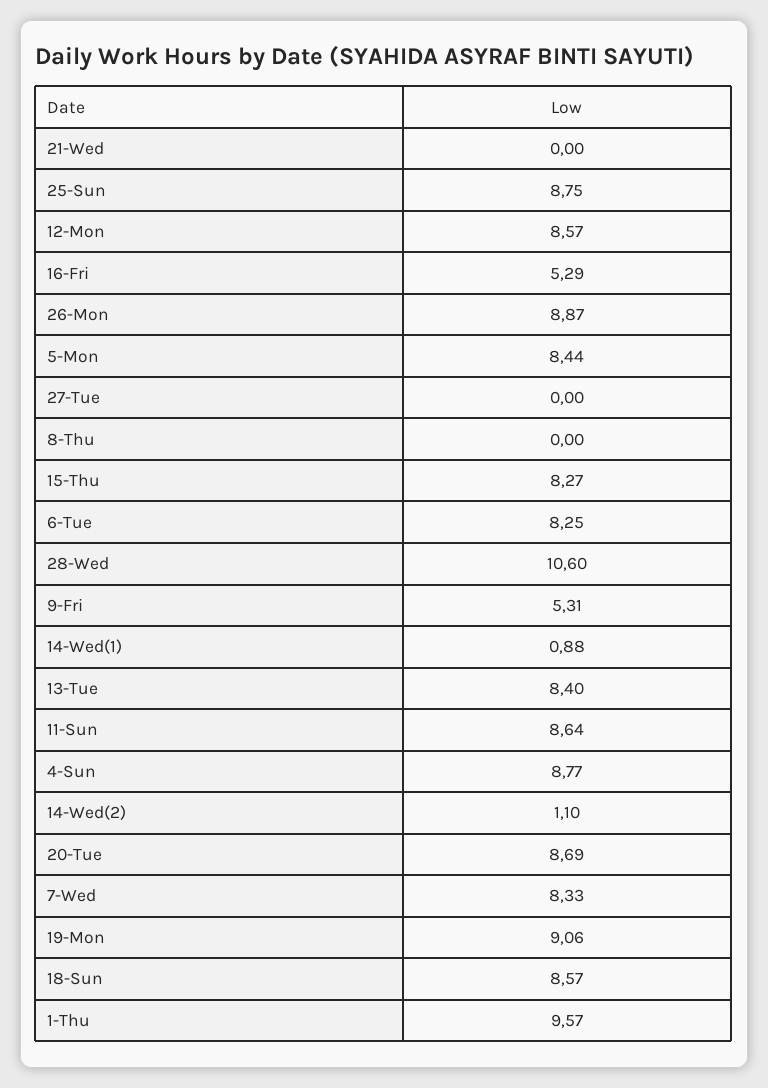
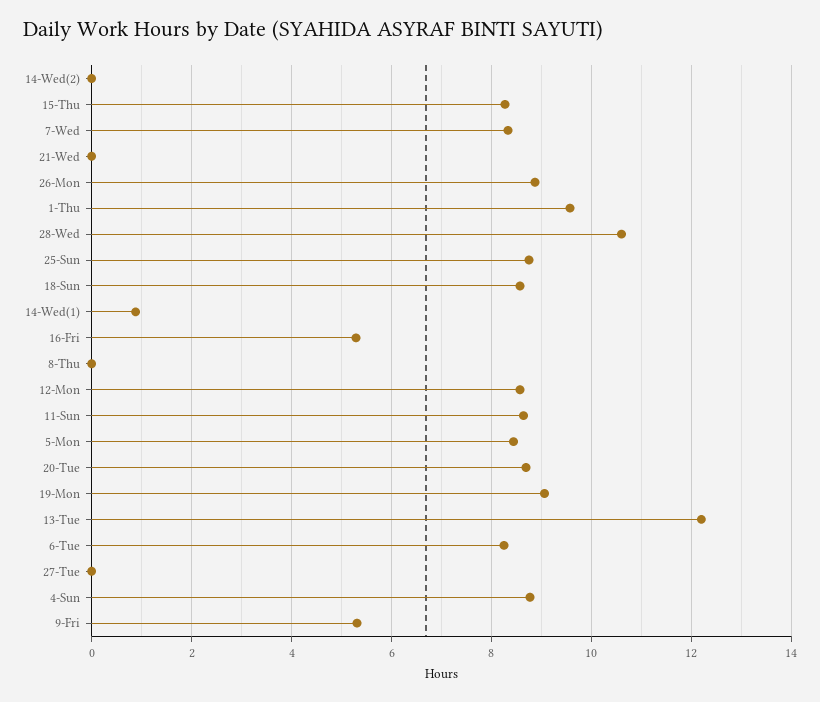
  {
    "21-Wed": 0,
    "25-Sun": 8.75,
    "12-Mon": 8.57,
    "16-Fri": 5.29,
    "26-Mon": 8.87,
    "5-Mon": 8.44,
    "27-Tue": 0,
    "8-Thu": 0,
    "15-Thu": 8.27,
    "6-Tue": 8.25,
    "28-Wed": 10.6,
    "9-Fri": 5.31,
    "14-Wed(1)": 0.88,
-   "13-Tue": 8.4,
+   "13-Tue": 12.2,
    "11-Sun": 8.64,
    "4-Sun": 8.77,
-   "14-Wed(2)": 1.1,
+   "14-Wed(2)": 0,
    "20-Tue": 8.69,
    "7-Wed": 8.33,
    "19-Mon": 9.06,
    "18-Sun": 8.57,
    "1-Thu": 9.57
  }

